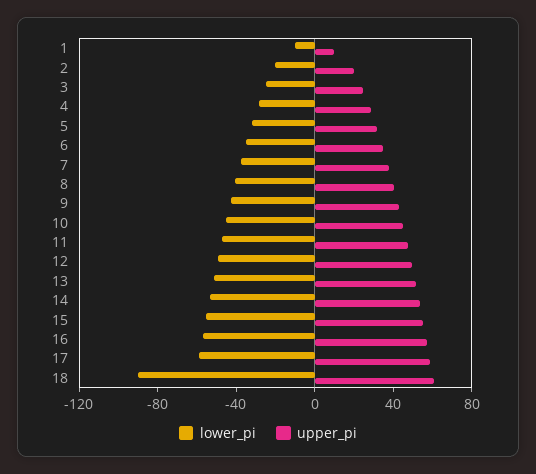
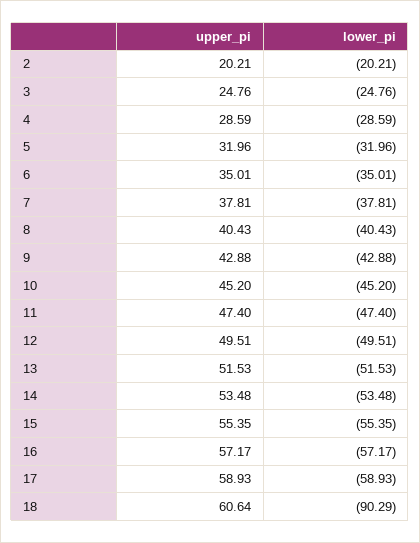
  {
    "lower_pi": {
-     "1": -10,
      "2": -20.21,
      "3": -24.76,
      "4": -28.59,
      "5": -31.96,
      "6": -35.01,
      "7": -37.81,
      "8": -40.43,
      "9": -42.88,
      "10": -45.2,
      "11": -47.4,
      "12": -49.51,
      "13": -51.53,
      "14": -53.48,
      "15": -55.35,
      "16": -57.17,
      "17": -58.93,
      "18": -90.29
    },
    "upper_pi": {
-     "1": 10,
      "2": 20.21,
      "3": 24.76,
      "4": 28.59,
      "5": 31.96,
      "6": 35.01,
      "7": 37.81,
      "8": 40.43,
      "9": 42.88,
      "10": 45.2,
      "11": 47.4,
      "12": 49.51,
      "13": 51.53,
      "14": 53.48,
      "15": 55.35,
      "16": 57.17,
      "17": 58.93,
      "18": 60.64
    }
  }

